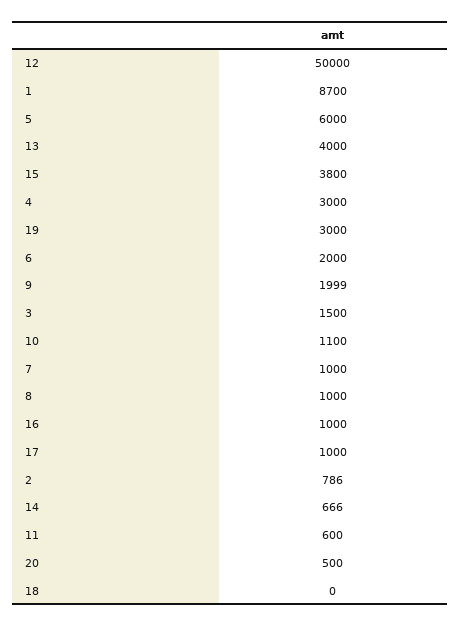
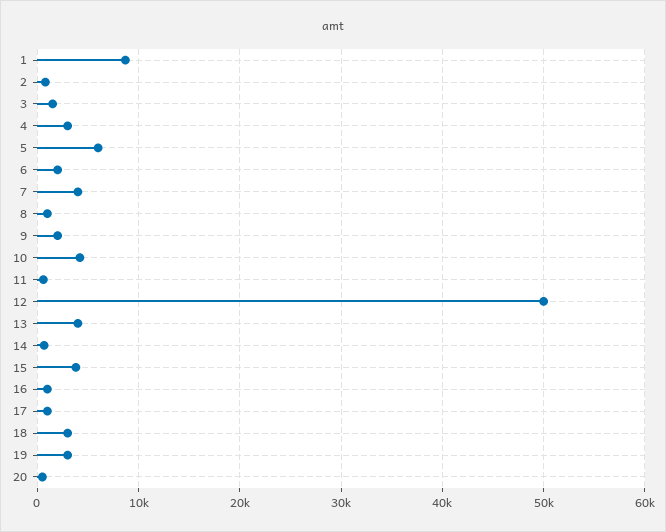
  {
    "12": 50000,
    "1": 8700,
    "5": 6000,
    "13": 4000,
    "15": 3800,
    "4": 3000,
    "19": 3000,
    "6": 2000,
    "9": 1999,
    "3": 1500,
-   "10": 1100,
+   "10": 4000,
-   "7": 1000,
+   "7": 4000,
    "8": 1000,
    "16": 1000,
    "17": 1000,
    "2": 786,
    "14": 666,
    "11": 600,
    "20": 500,
-   "18": 0
+   "18": 3000
  }

